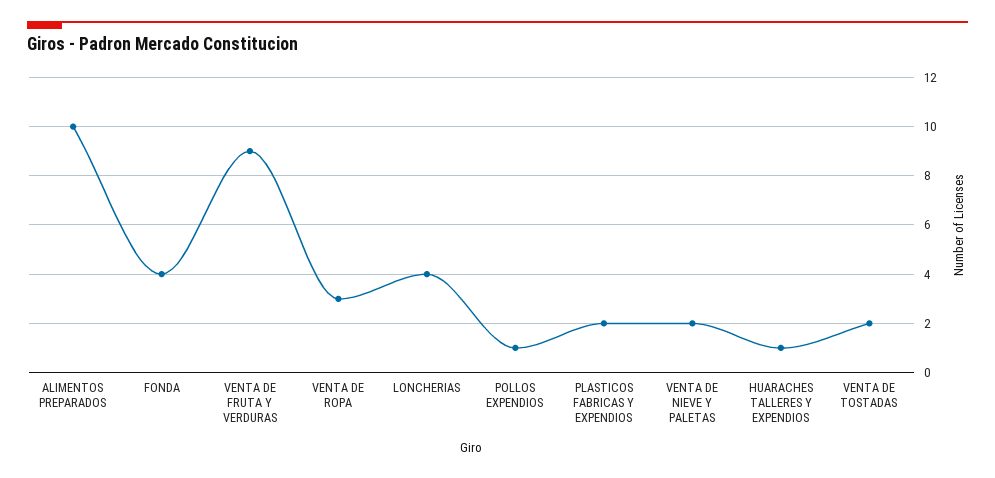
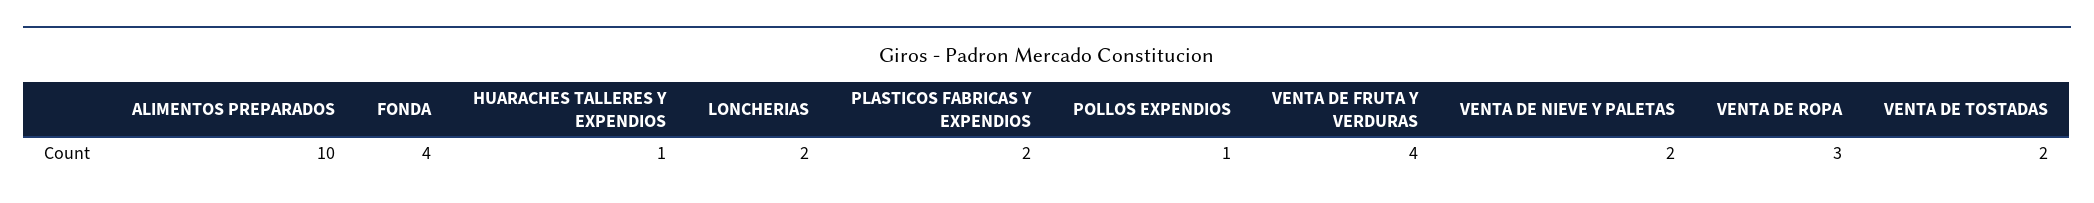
  {
    "ALIMENTOS PREPARADOS": 10,
    "FONDA": 4,
-   "VENTA DE FRUTA Y VERDURAS": 9,
+   "VENTA DE FRUTA Y VERDURAS": 4,
    "VENTA DE ROPA": 3,
-   "LONCHERIAS": 4,
+   "LONCHERIAS": 2,
    "POLLOS EXPENDIOS": 1,
    "PLASTICOS FABRICAS Y EXPENDIOS": 2,
    "VENTA DE NIEVE Y PALETAS": 2,
    "HUARACHES TALLERES Y EXPENDIOS": 1,
    "VENTA DE TOSTADAS": 2
  }

